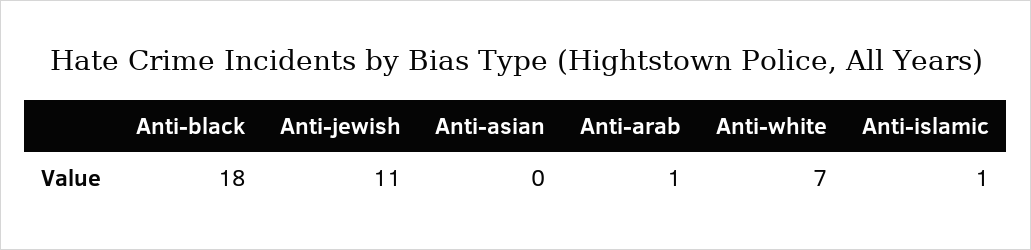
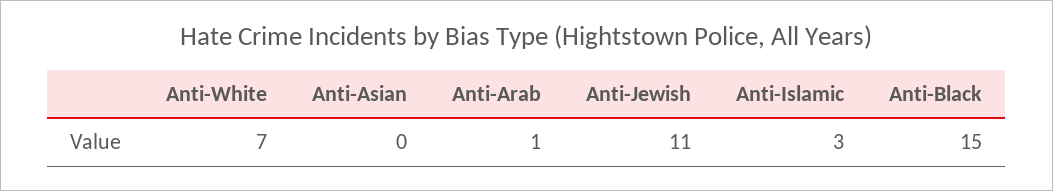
  {
-   "Anti-black": 18,
+   "Anti-black": 15,
    "Anti-jewish": 11,
    "Anti-asian": 0,
    "Anti-arab": 1,
    "Anti-white": 7,
-   "Anti-islamic": 1
+   "Anti-islamic": 3
  }

